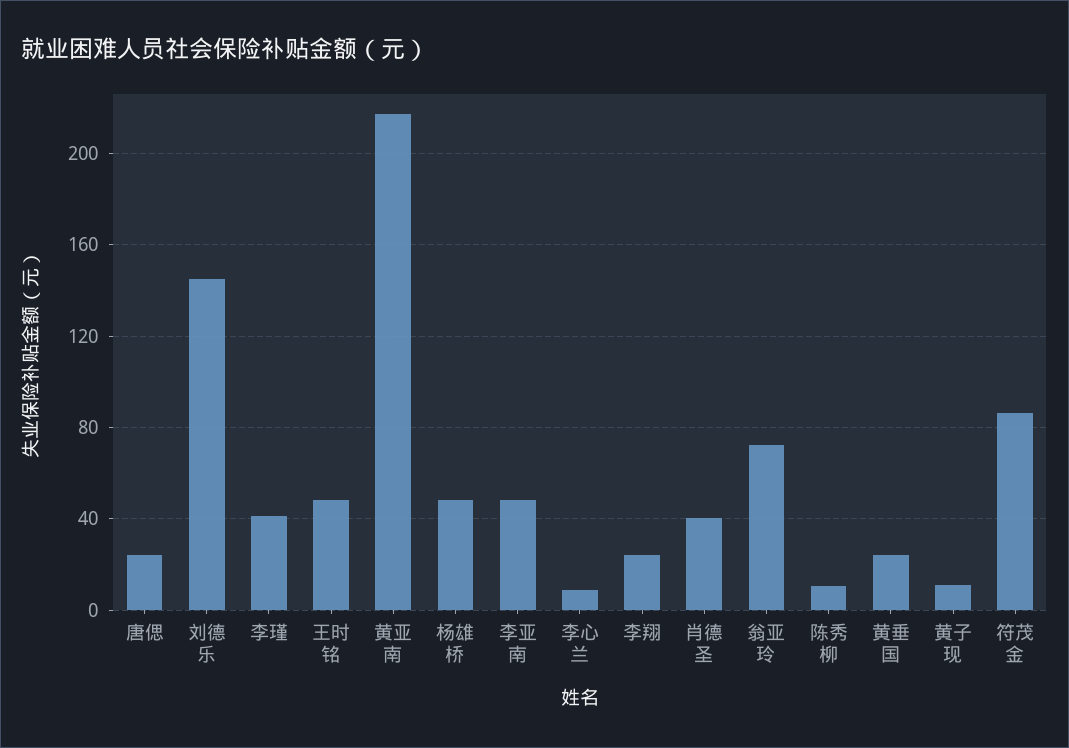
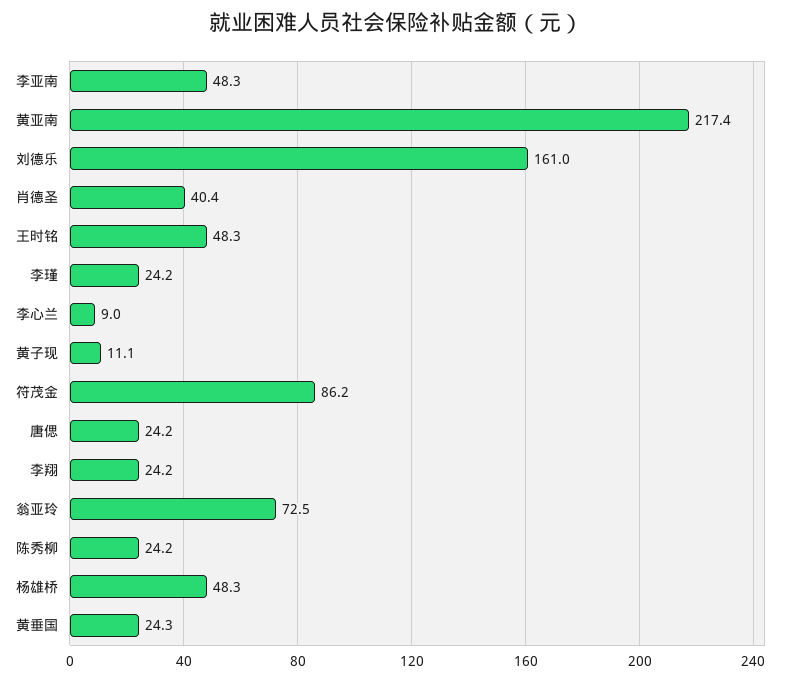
  {
    "唐偲": 24.2,
-   "刘德乐": 145,
+   "刘德乐": 161,
-   "李瑾": 40,
+   "李瑾": 24.2,
    "王时铭": 48.3,
    "黄亚南": 217.4,
    "杨雄桥": 48.3,
    "李亚南": 48.3,
    "李心兰": 9,
    "李翔": 24.2,
    "肖德圣": 40.4,
    "翁亚玲": 72.5,
-   "陈秀柳": 10,
+   "陈秀柳": 24.2,
    "黄垂国": 24.3,
    "黄子现": 11.1,
    "符茂金": 86.2
  }

